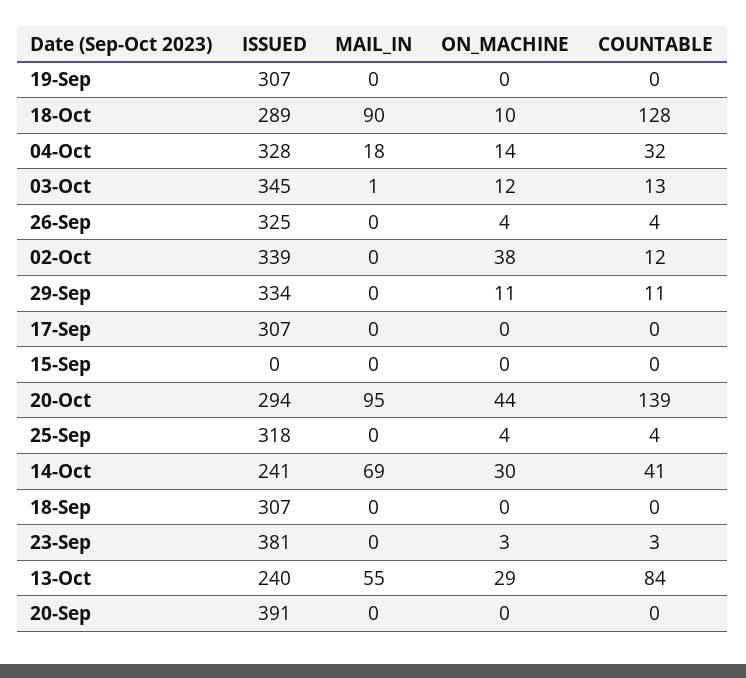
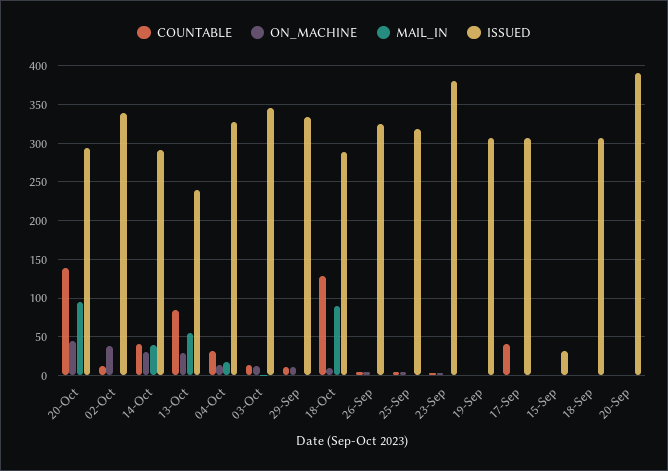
  {
    "ISSUED": {
      "19-Sep": 307,
      "18-Oct": 289,
      "04-Oct": 328,
      "03-Oct": 345,
      "26-Sep": 325,
      "02-Oct": 339,
      "29-Sep": 334,
      "17-Sep": 307,
-     "15-Sep": 0,
+     "15-Sep": 30,
      "20-Oct": 294,
      "25-Sep": 318,
-     "14-Oct": 241,
+     "14-Oct": 290,
      "18-Sep": 307,
      "23-Sep": 381,
      "13-Oct": 240,
      "20-Sep": 391
    },
    "MAIL_IN": {
      "19-Sep": 0,
      "18-Oct": 90,
      "04-Oct": 18,
      "03-Oct": 1,
      "26-Sep": 0,
      "02-Oct": 0,
      "29-Sep": 0,
      "17-Sep": 0,
      "15-Sep": 0,
      "20-Oct": 95,
      "25-Sep": 0,
-     "14-Oct": 69,
+     "14-Oct": 40,
      "18-Sep": 0,
      "23-Sep": 0,
      "13-Oct": 55,
      "20-Sep": 0
    },
    "ON_MACHINE": {
      "19-Sep": 0,
      "18-Oct": 10,
      "04-Oct": 14,
      "03-Oct": 12,
      "26-Sep": 4,
      "02-Oct": 38,
      "29-Sep": 11,
      "17-Sep": 0,
      "15-Sep": 0,
      "20-Oct": 44,
      "25-Sep": 4,
      "14-Oct": 30,
      "18-Sep": 0,
      "23-Sep": 3,
      "13-Oct": 29,
      "20-Sep": 0
    },
    "COUNTABLE": {
      "19-Sep": 0,
      "18-Oct": 128,
      "04-Oct": 32,
      "03-Oct": 13,
      "26-Sep": 4,
      "02-Oct": 12,
      "29-Sep": 11,
-     "17-Sep": 0,
+     "17-Sep": 40,
      "15-Sep": 0,
      "20-Oct": 139,
      "25-Sep": 4,
      "14-Oct": 41,
      "18-Sep": 0,
      "23-Sep": 3,
      "13-Oct": 84,
      "20-Sep": 0
    }
  }

